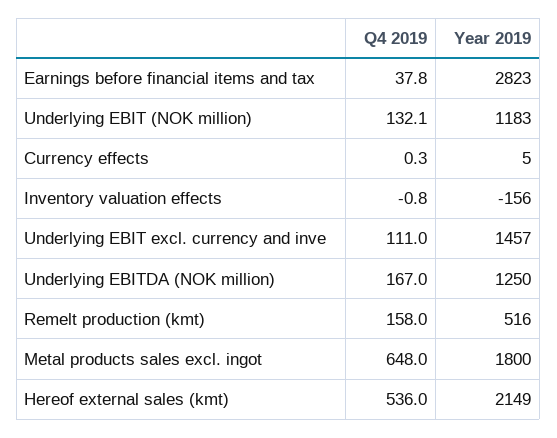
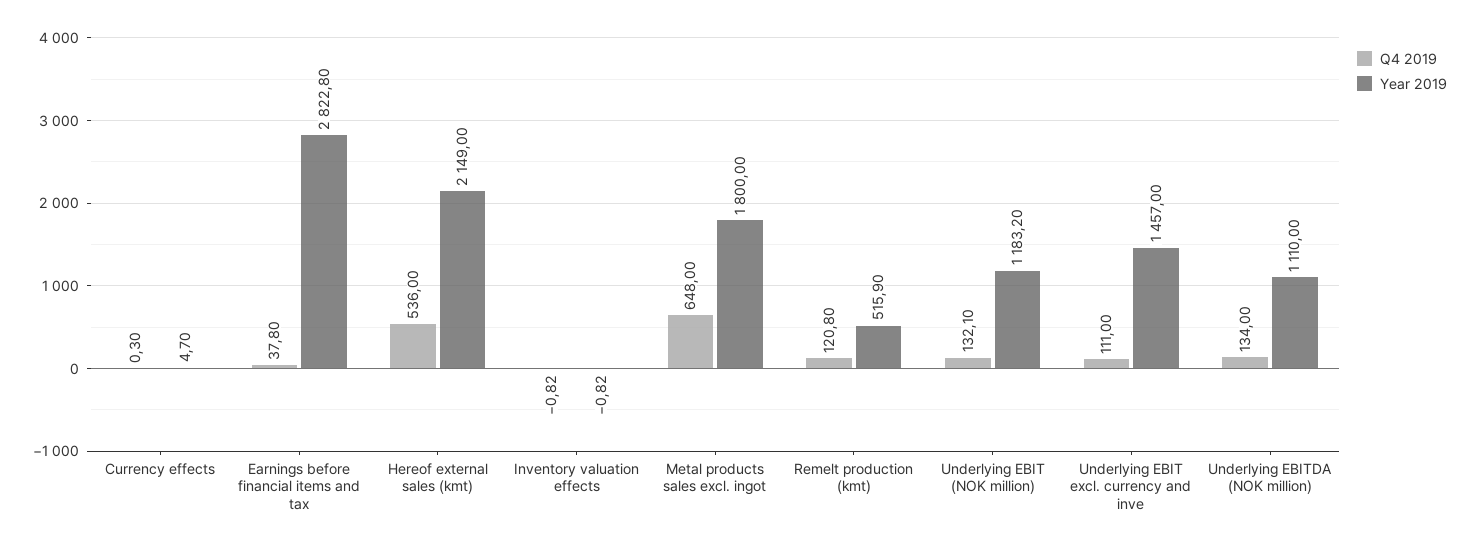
  {
    "Q4 2019": {
      "Earnings before financial items and tax": 37.8,
      "Underlying EBIT (NOK million)": 132.1,
      "Currency effects": 0.3,
      "Inventory valuation effects": -0.82,
      "Underlying EBIT excl. currency and inve": 111,
-     "Underlying EBITDA (NOK million)": 167,
+     "Underlying EBITDA (NOK million)": 134,
-     "Remelt production (kmt)": 158,
+     "Remelt production (kmt)": 120.8,
      "Metal products sales excl. ingot": 648,
      "Hereof external sales (kmt)": 536
    },
    "Year 2019": {
      "Earnings before financial items and tax": 2822.8,
      "Underlying EBIT (NOK million)": 1183.2,
      "Currency effects": 4.7,
-     "Inventory valuation effects": -156,
+     "Inventory valuation effects": -0.82,
      "Underlying EBIT excl. currency and inve": 1457,
-     "Underlying EBITDA (NOK million)": 1250,
+     "Underlying EBITDA (NOK million)": 1110,
      "Remelt production (kmt)": 515.9,
      "Metal products sales excl. ingot": 1800,
      "Hereof external sales (kmt)": 2149
    }
  }

